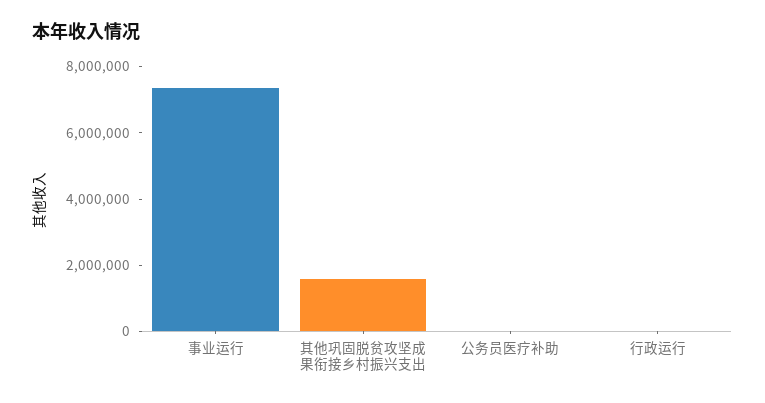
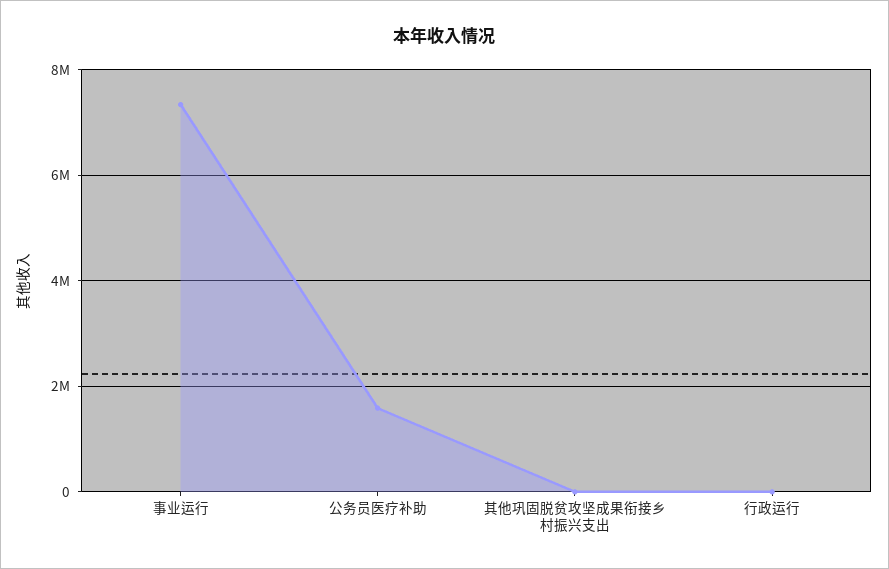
  {
    "事业运行": 7400000,
-   "其他巩固脱贫攻坚成果衔接乡村振兴支出": 1500000,
+   "其他巩固脱贫攻坚成果衔接乡村振兴支出": 0,
-   "公务员医疗补助": 0,
+   "公务员医疗补助": 1600000,
    "行政运行": 0
  }

